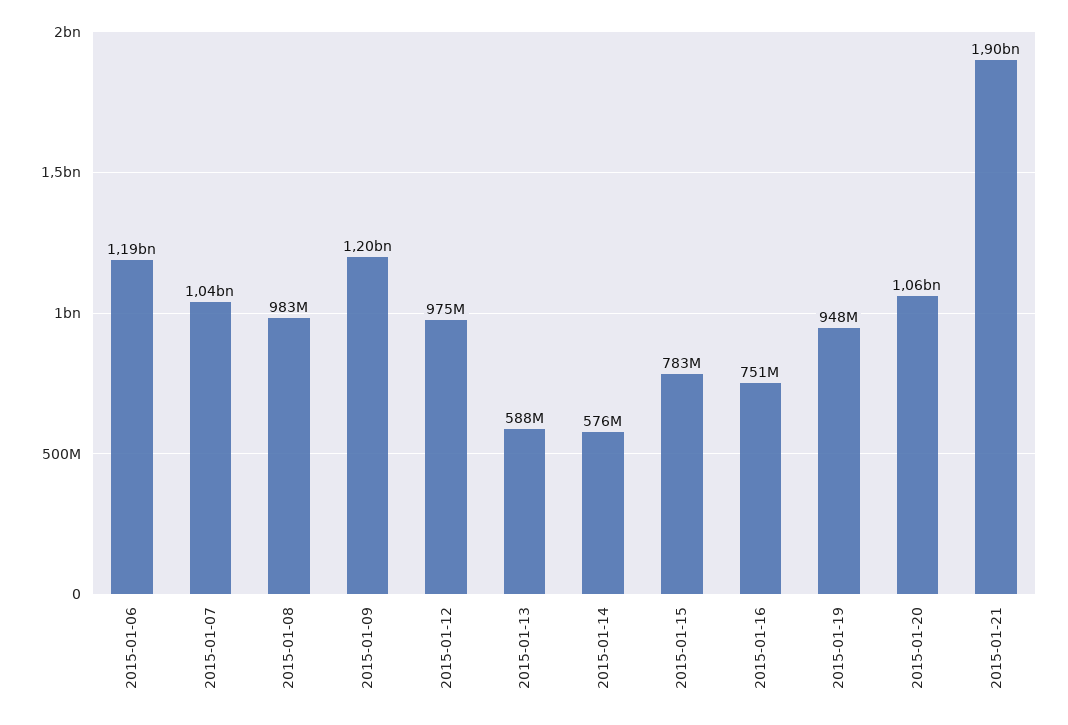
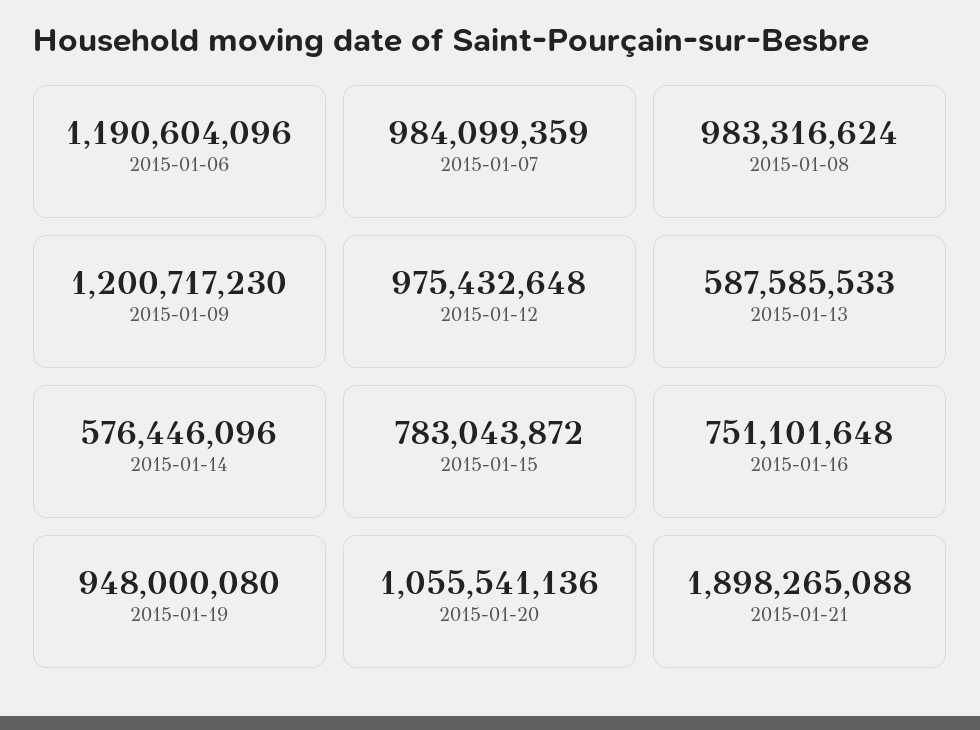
  {
    "2015-01-06": 1190604096,
-   "2015-01-07": 1040000000,
+   "2015-01-07": 984099359,
    "2015-01-08": 983316624,
    "2015-01-09": 1200717230,
    "2015-01-12": 975432648,
    "2015-01-13": 587585533,
    "2015-01-14": 576446096,
    "2015-01-15": 783043872,
    "2015-01-16": 751101648,
    "2015-01-19": 948000080,
    "2015-01-20": 1055541136,
    "2015-01-21": 1898265088
  }

